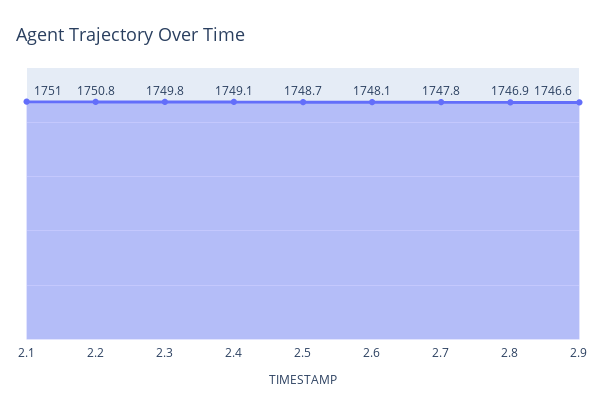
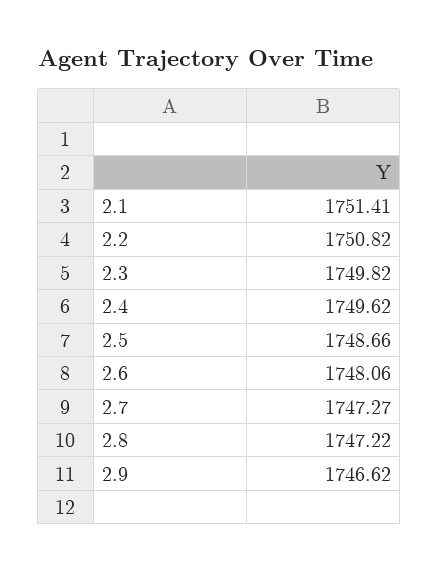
  {
-   "2.1": 1751,
+   "2.1": 1751.41,
    "2.2": 1750.82,
    "2.3": 1749.82,
-   "2.4": 1749.1,
+   "2.4": 1749.62,
    "2.5": 1748.66,
    "2.6": 1748.06,
-   "2.7": 1747.8,
+   "2.7": 1747.27,
-   "2.8": 1746.9,
+   "2.8": 1747.22,
    "2.9": 1746.62
  }

